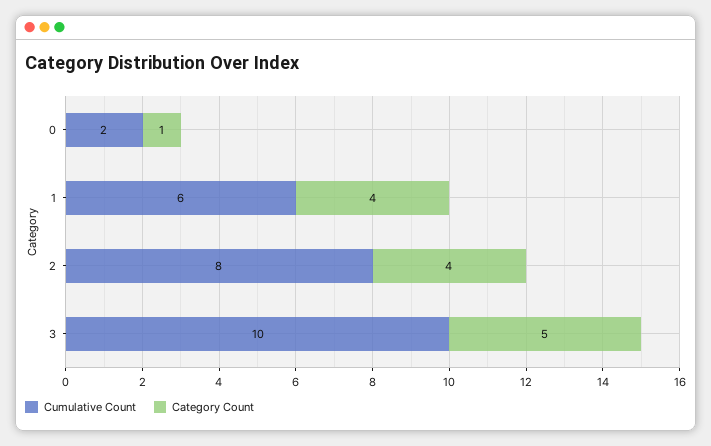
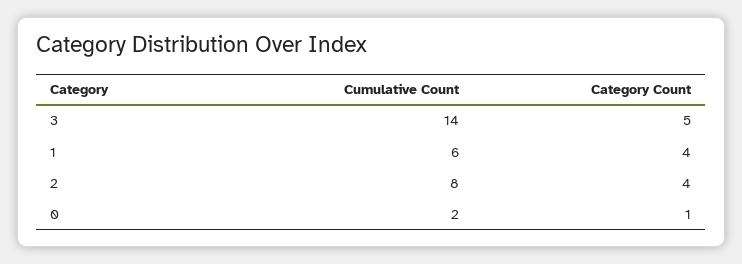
  {
    "Cumulative Count": {
      "0": 2,
      "1": 6,
      "2": 8,
-     "3": 10
+     "3": 14
    },
    "Category Count": {
      "0": 1,
      "1": 4,
      "2": 4,
      "3": 5
    }
  }

